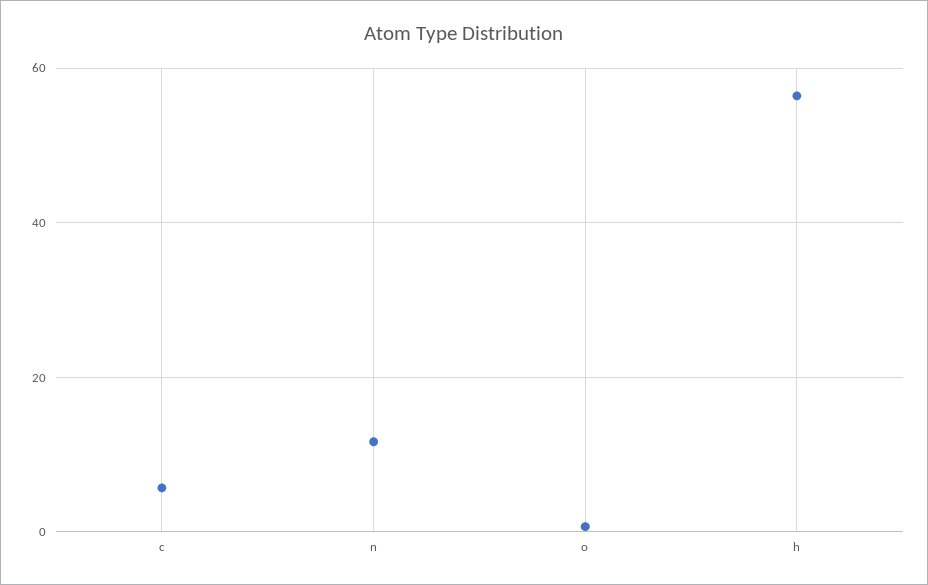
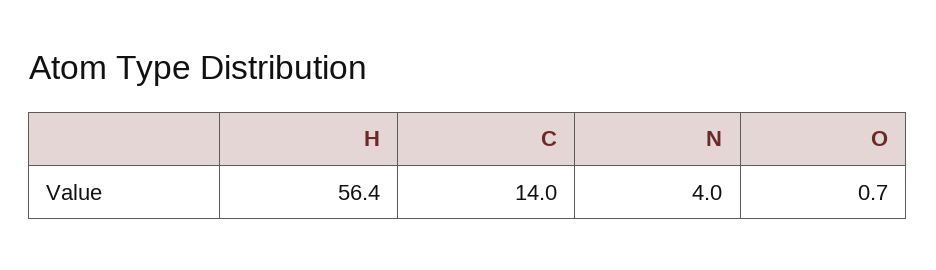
  {
-   "c": 6,
+   "c": 14,
-   "n": 12,
+   "n": 4,
    "o": 0.7,
    "h": 56.4
  }

